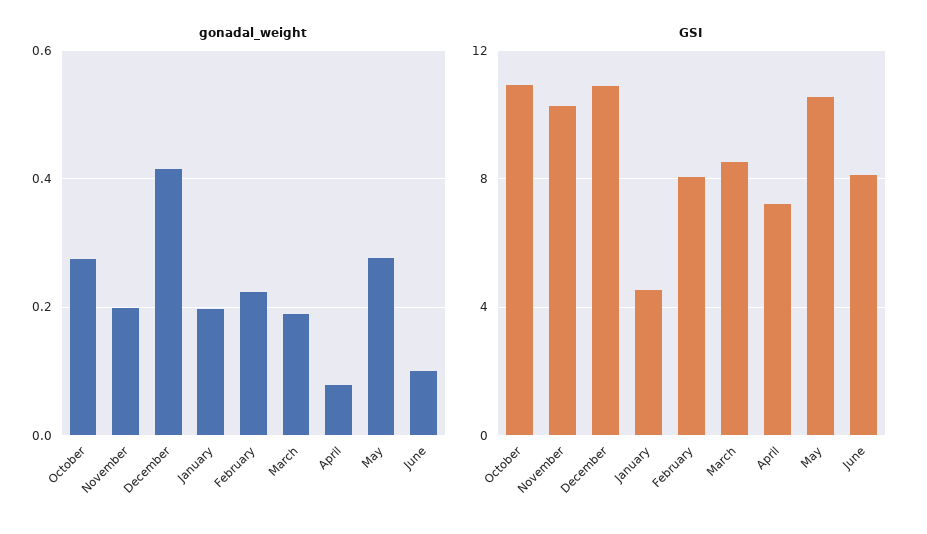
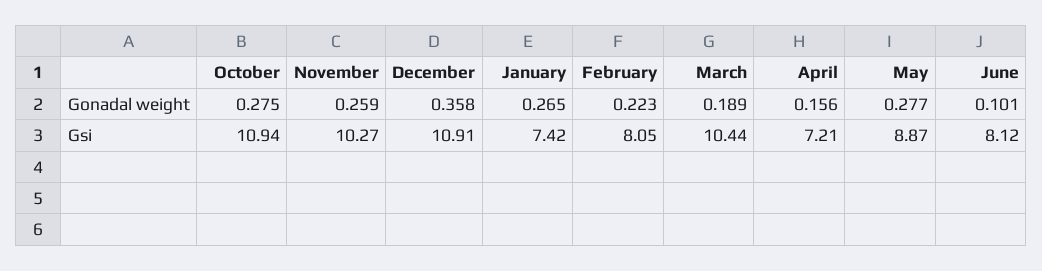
  {
    "gonadal_weight": {
      "October": 0.275,
-     "November": 0.2,
+     "November": 0.259,
-     "December": 0.42,
+     "December": 0.358,
-     "January": 0.2,
+     "January": 0.265,
      "February": 0.223,
      "March": 0.189,
-     "April": 0.08,
+     "April": 0.156,
      "May": 0.277,
      "June": 0.101
    },
    "GSI": {
      "October": 10.94,
      "November": 10.27,
      "December": 10.91,
-     "January": 4.5,
+     "January": 7.42,
      "February": 8.05,
-     "March": 8.5,
+     "March": 10.44,
      "April": 7.21,
-     "May": 10.5,
+     "May": 8.87,
      "June": 8.12
    }
  }

